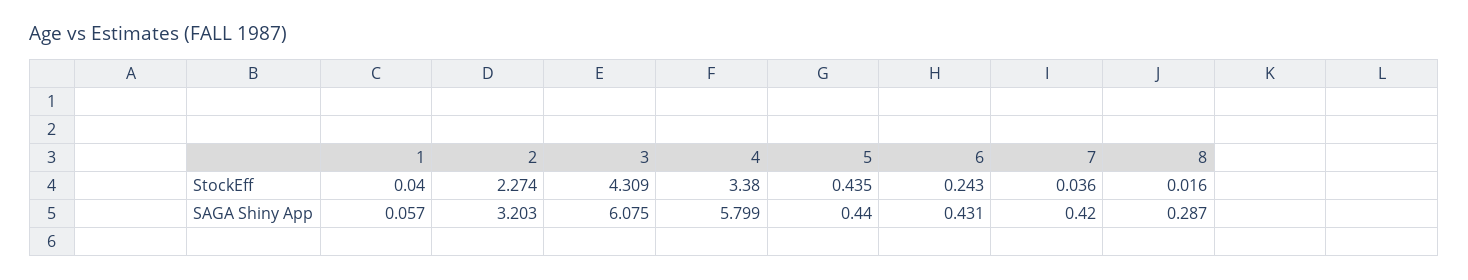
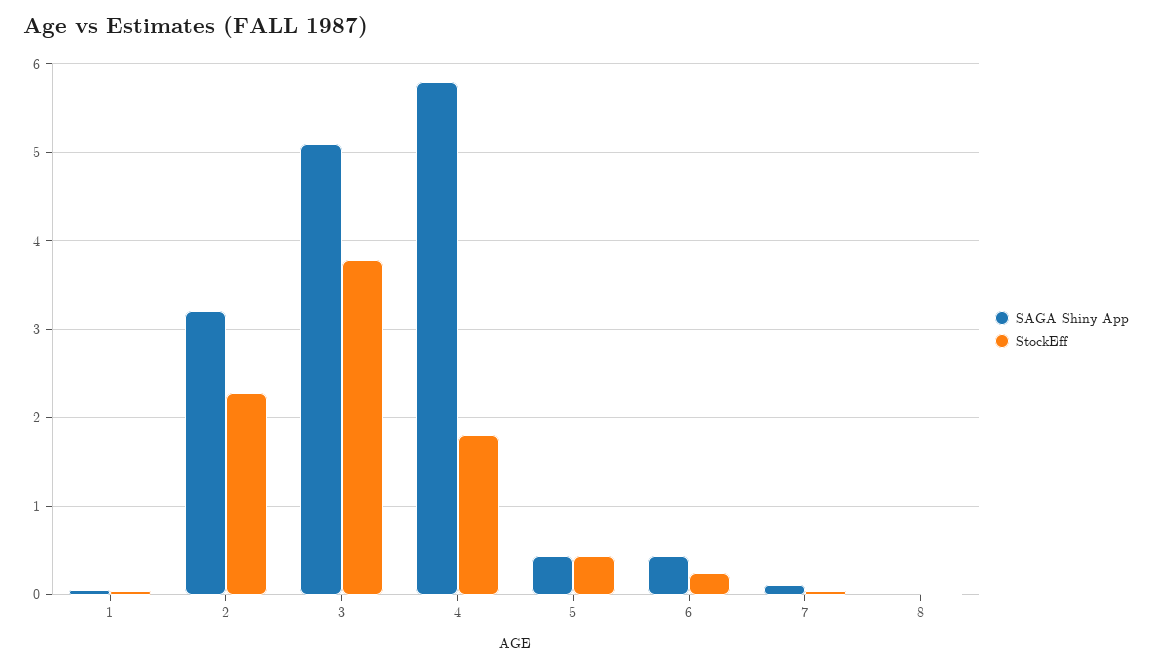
  {
    "StockEff": {
      "1": 0.04,
      "2": 2.274,
-     "3": 4.309,
+     "3": 3.8,
-     "4": 3.38,
+     "4": 1.8,
      "5": 0.435,
      "6": 0.243,
      "7": 0.036,
      "8": 0.016
    },
    "SAGA Shiny App": {
      "1": 0.057,
      "2": 3.203,
-     "3": 6.075,
+     "3": 5.1,
      "4": 5.799,
      "5": 0.44,
      "6": 0.431,
-     "7": 0.42,
+     "7": 0.1,
-     "8": 0.287
+     "8": 0
    }
  }

